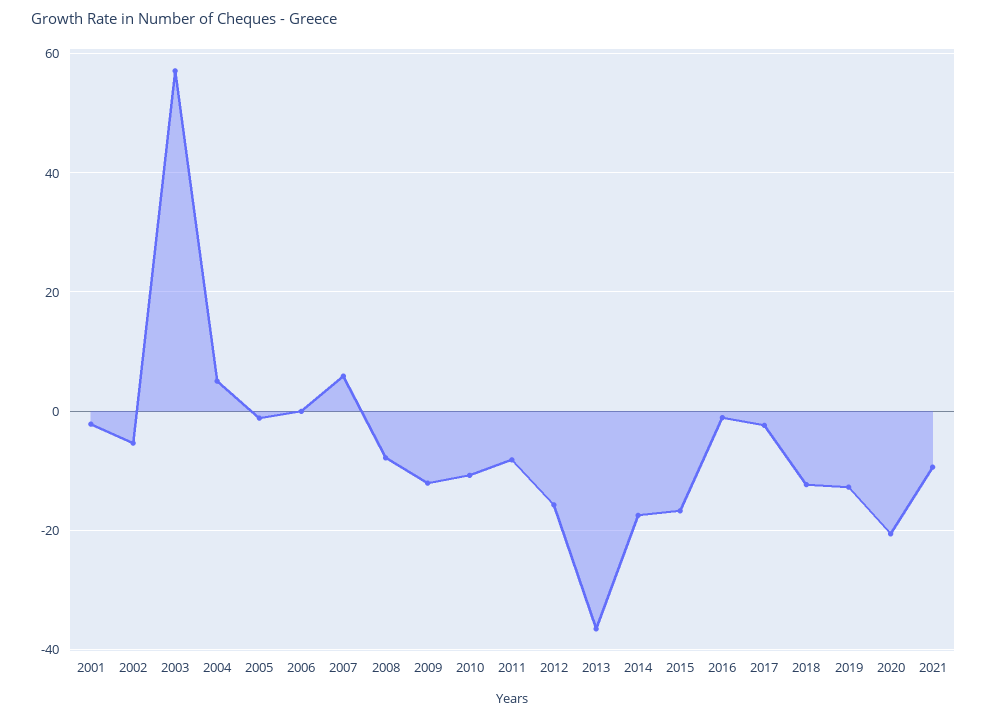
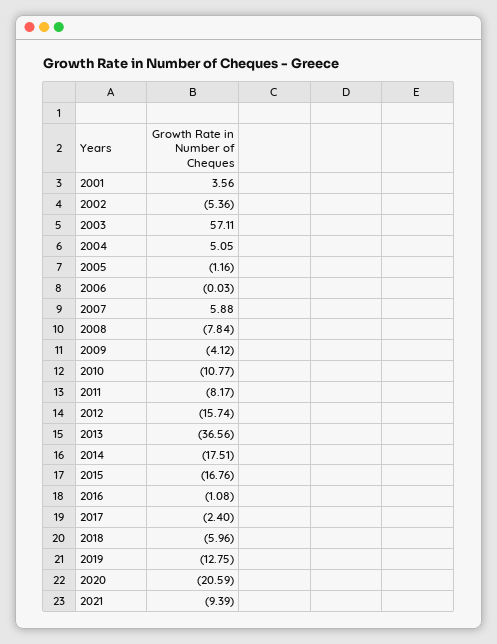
  {
-   "2001": -2,
+   "2001": 3.56,
    "2002": -5.36,
    "2003": 57.11,
    "2004": 5.05,
    "2005": -1.16,
    "2006": -0.03,
    "2007": 5.88,
    "2008": -7.84,
-   "2009": -12,
+   "2009": -4.12,
    "2010": -10.77,
    "2011": -8.17,
    "2012": -15.74,
    "2013": -36.56,
    "2014": -17.51,
    "2015": -16.76,
    "2016": -1.08,
    "2017": -2.4,
-   "2018": -12,
+   "2018": -5.96,
    "2019": -12.75,
    "2020": -20.59,
    "2021": -9.39
  }

